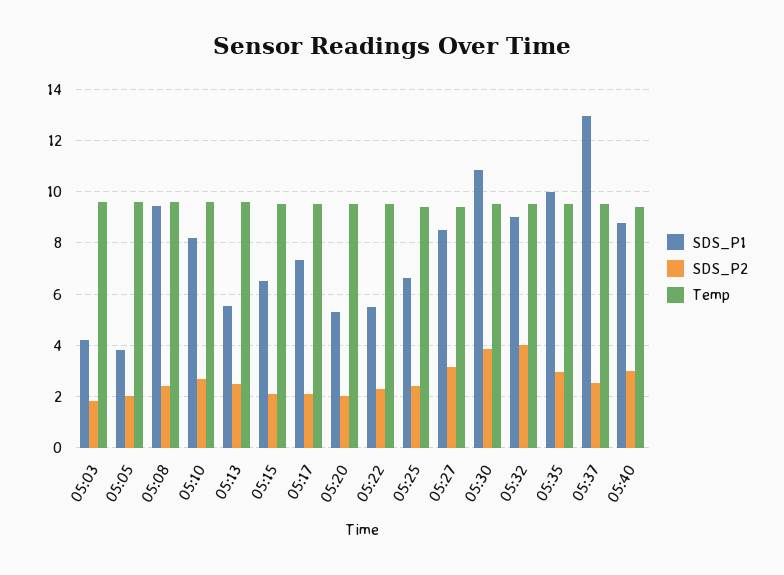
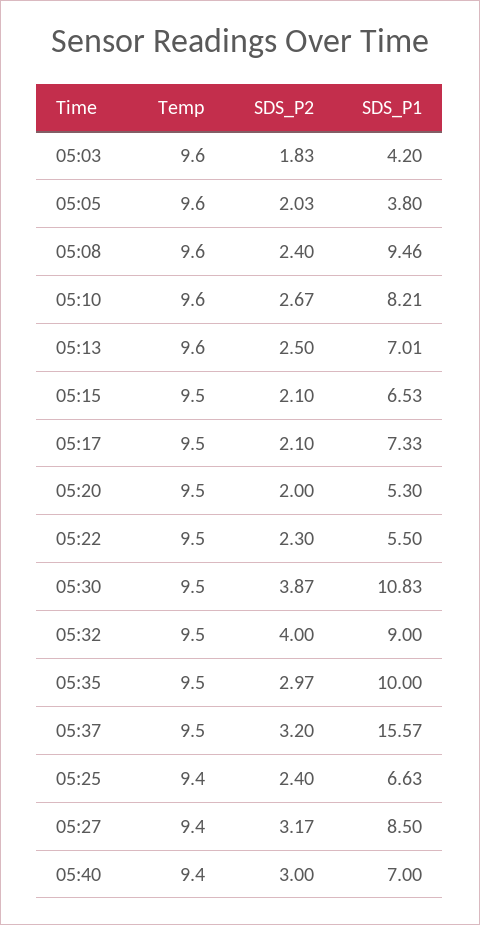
  {
    "SDS_P1": {
      "05:03": 4.2,
      "05:05": 3.8,
      "05:08": 9.46,
      "05:10": 8.21,
-     "05:13": 5.5,
+     "05:13": 7.01,
      "05:15": 6.53,
      "05:17": 7.33,
      "05:20": 5.3,
      "05:22": 5.5,
      "05:25": 6.63,
      "05:27": 8.5,
      "05:30": 10.83,
      "05:32": 9,
      "05:35": 10,
-     "05:37": 13,
+     "05:37": 15.57,
-     "05:40": 8.75
+     "05:40": 7
    },
    "SDS_P2": {
      "05:03": 1.83,
      "05:05": 2.03,
      "05:08": 2.4,
      "05:10": 2.67,
      "05:13": 2.5,
      "05:15": 2.1,
      "05:17": 2.1,
      "05:20": 2,
      "05:22": 2.3,
      "05:25": 2.4,
      "05:27": 3.17,
      "05:30": 3.87,
      "05:32": 4,
      "05:35": 2.97,
-     "05:37": 2.5,
+     "05:37": 3.2,
      "05:40": 3
    },
    "Temp": {
      "05:03": 9.6,
      "05:05": 9.6,
      "05:08": 9.6,
      "05:10": 9.6,
      "05:13": 9.6,
      "05:15": 9.5,
      "05:17": 9.5,
      "05:20": 9.5,
      "05:22": 9.5,
      "05:25": 9.4,
      "05:27": 9.4,
      "05:30": 9.5,
      "05:32": 9.5,
      "05:35": 9.5,
      "05:37": 9.5,
      "05:40": 9.4
    }
  }

